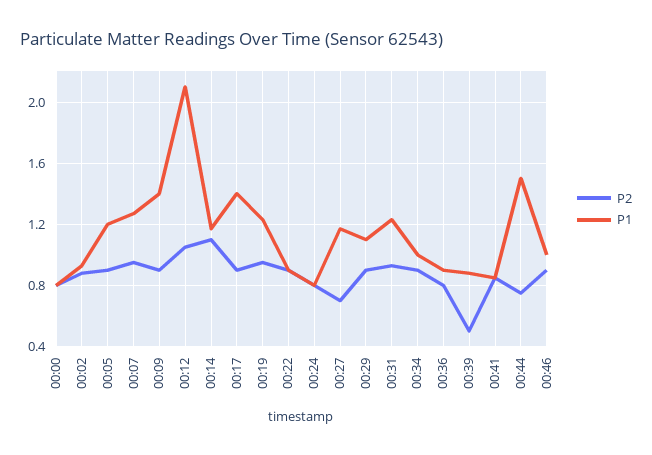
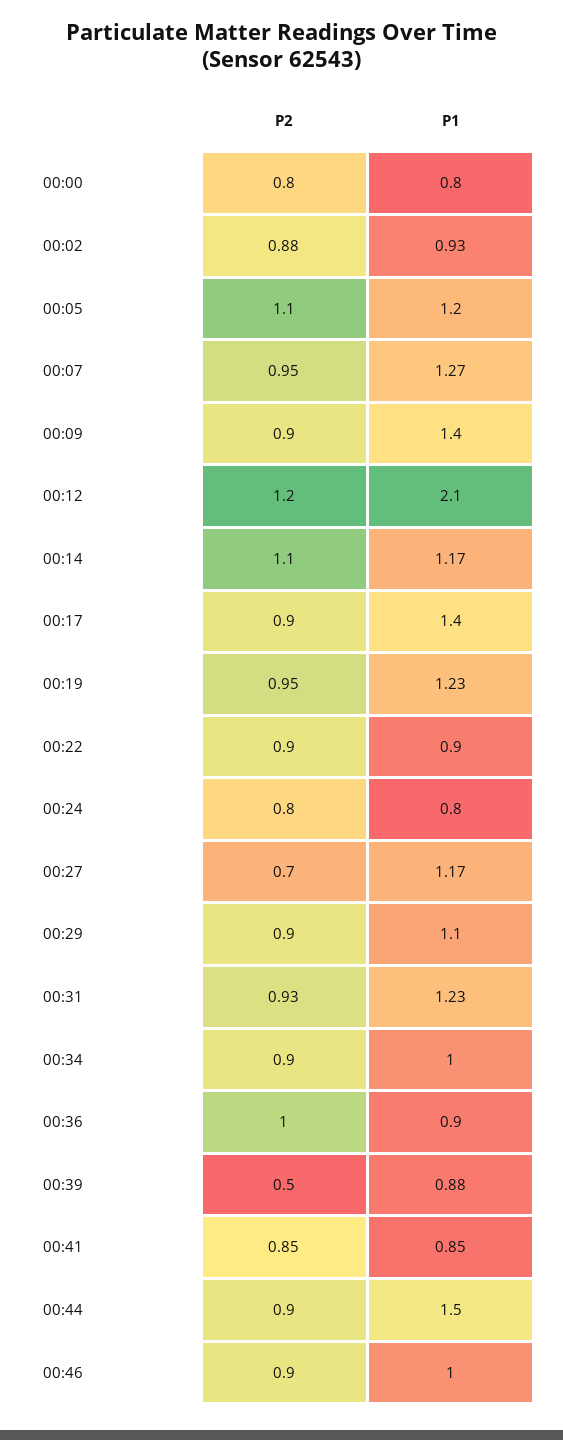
  {
    "P2": {
      "00:00": 0.8,
      "00:02": 0.88,
-     "00:05": 0.9,
+     "00:05": 1.1,
      "00:07": 0.95,
      "00:09": 0.9,
-     "00:12": 1.05,
+     "00:12": 1.2,
      "00:14": 1.1,
      "00:17": 0.9,
      "00:19": 0.95,
      "00:22": 0.9,
      "00:24": 0.8,
      "00:27": 0.7,
      "00:29": 0.9,
      "00:31": 0.93,
      "00:34": 0.9,
-     "00:36": 0.8,
+     "00:36": 1,
      "00:39": 0.5,
      "00:41": 0.85,
-     "00:44": 0.75,
+     "00:44": 0.9,
      "00:46": 0.9
    },
    "P1": {
      "00:00": 0.8,
      "00:02": 0.93,
      "00:05": 1.2,
      "00:07": 1.27,
      "00:09": 1.4,
      "00:12": 2.1,
      "00:14": 1.17,
      "00:17": 1.4,
      "00:19": 1.23,
      "00:22": 0.9,
      "00:24": 0.8,
      "00:27": 1.17,
      "00:29": 1.1,
      "00:31": 1.23,
      "00:34": 1,
      "00:36": 0.9,
      "00:39": 0.88,
      "00:41": 0.85,
      "00:44": 1.5,
      "00:46": 1
    }
  }

